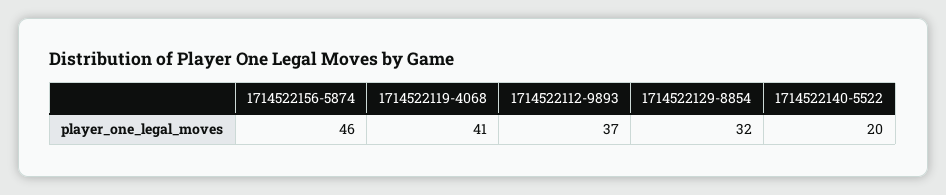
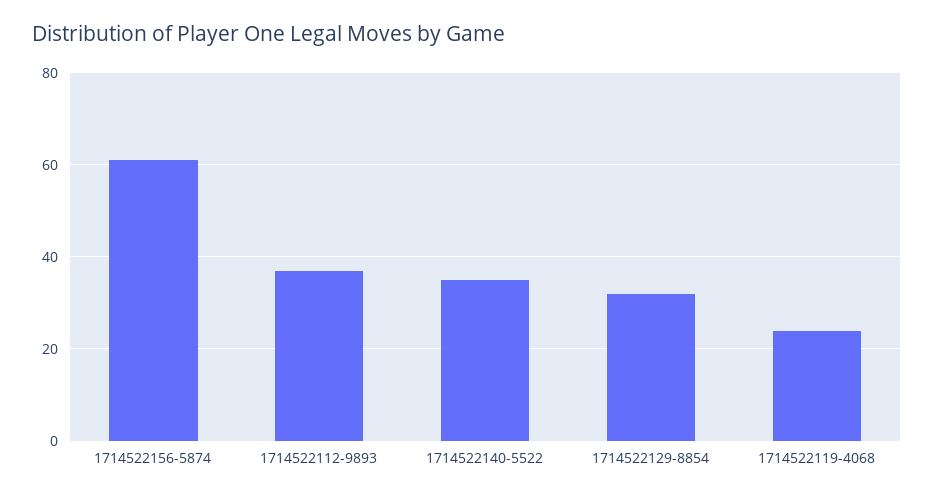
  {
-   "1714522156-5874": 46,
+   "1714522156-5874": 60,
-   "1714522119-4068": 41,
+   "1714522119-4068": 25,
    "1714522112-9893": 37,
    "1714522129-8854": 32,
-   "1714522140-5522": 20
+   "1714522140-5522": 35
  }

